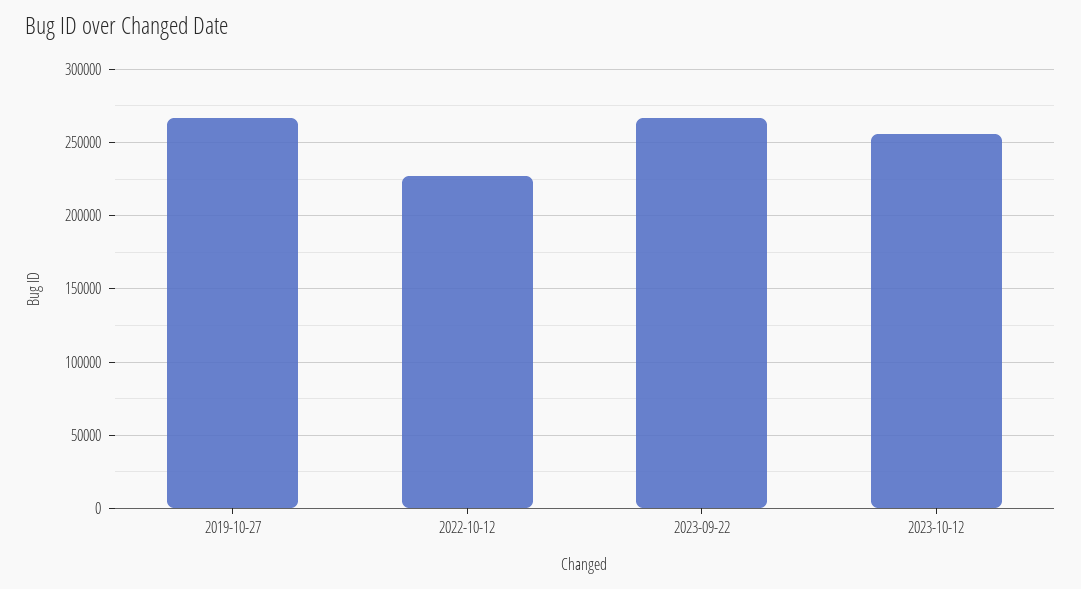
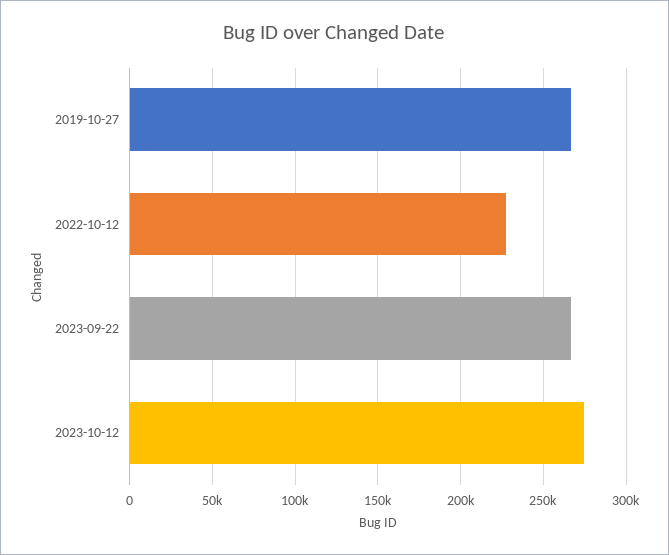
  {
    "2019-10-27": 265000,
    "2022-10-12": 225000,
    "2023-09-22": 265000,
-   "2023-10-12": 255000
+   "2023-10-12": 275000
  }

